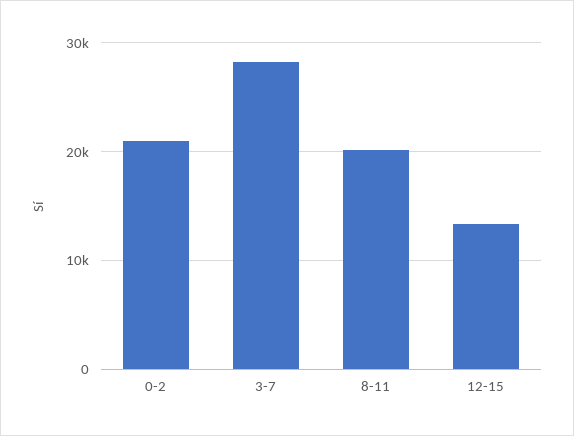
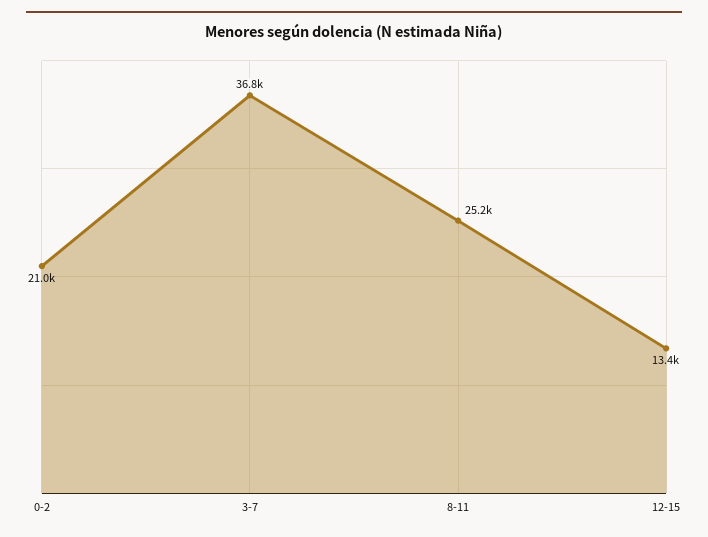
  {
    "0-2": 21000,
-   "3-7": 28000,
+   "3-7": 36800,
-   "8-11": 20000,
+   "8-11": 25200,
    "12-15": 13400
  }

